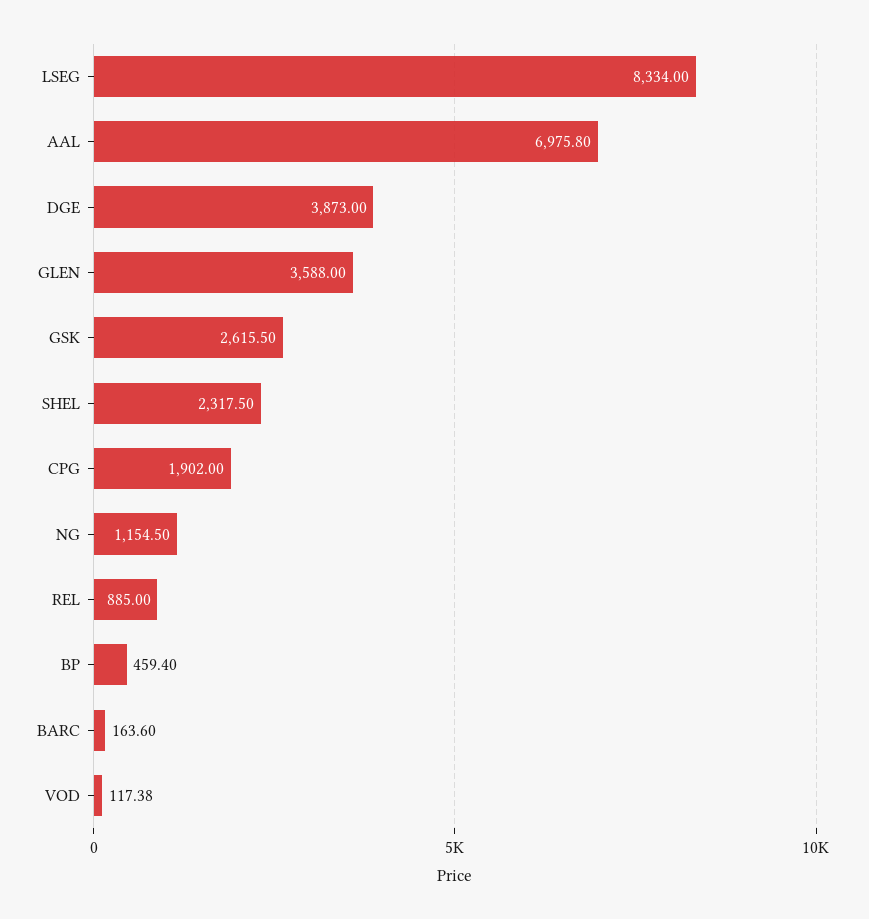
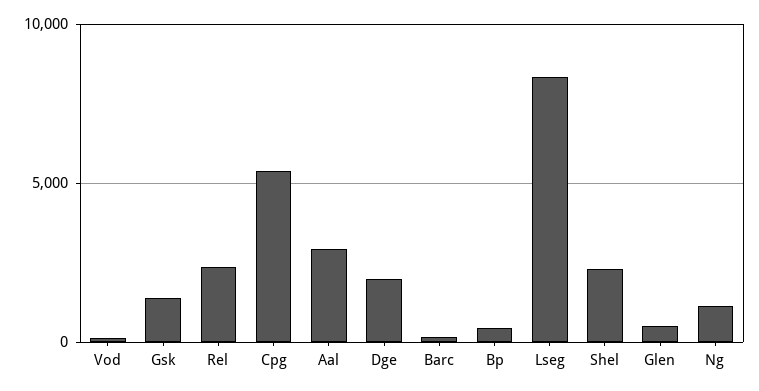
  {
    "LSEG": 8334,
-   "AAL": 6975.8,
+   "AAL": 3000,
-   "DGE": 3873,
+   "DGE": 2000,
-   "GLEN": 3588,
+   "GLEN": 500,
-   "GSK": 2615.5,
+   "GSK": 1500,
    "SHEL": 2317.5,
-   "CPG": 1902,
+   "CPG": 5500,
    "NG": 1154.5,
-   "REL": 885,
+   "REL": 2500,
    "BP": 459.4,
    "BARC": 163.6,
    "VOD": 117.38
  }

